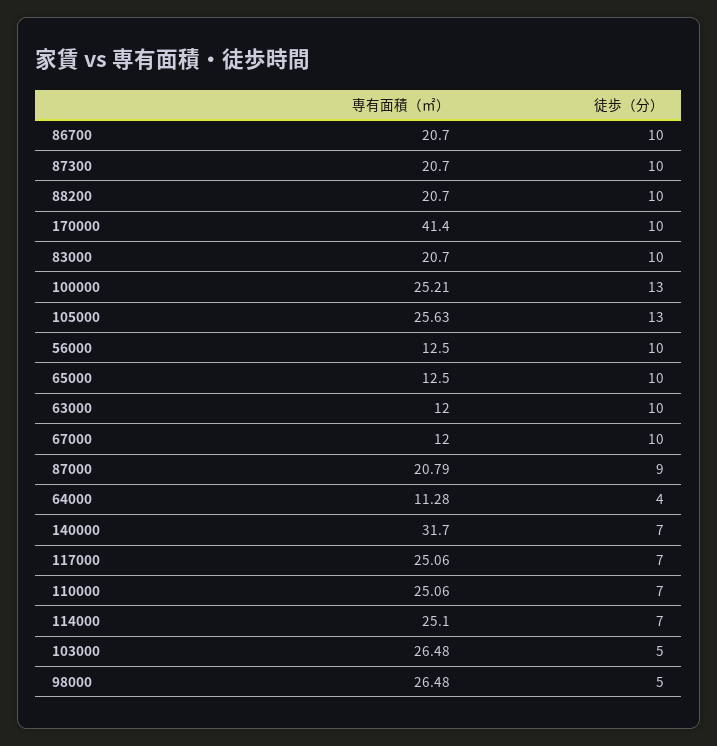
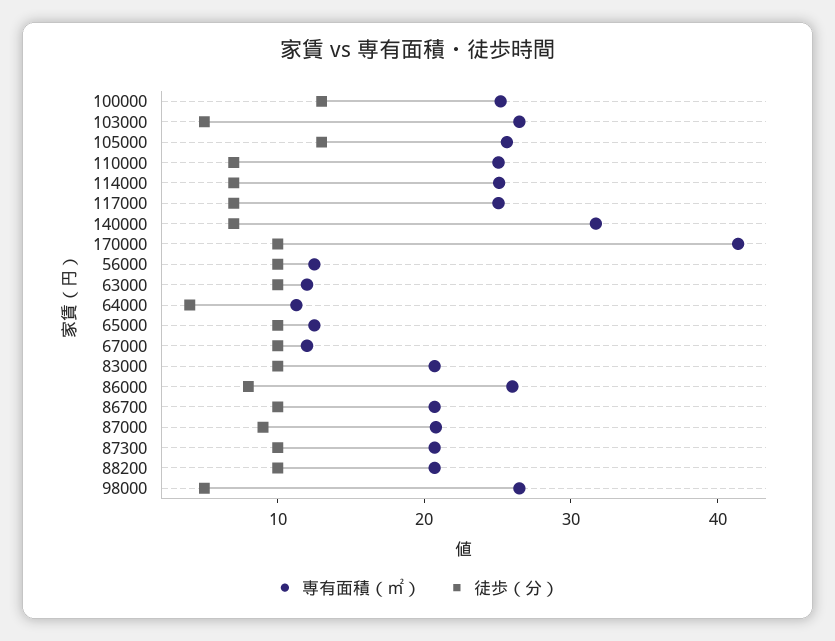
  {
    "専有面積（㎡）": {
      "86700": 20.7,
      "87300": 20.7,
      "88200": 20.7,
      "170000": 41.4,
      "83000": 20.7,
      "100000": 25.21,
      "105000": 25.63,
      "56000": 12.5,
      "65000": 12.5,
      "63000": 12,
      "67000": 12,
      "87000": 20.79,
      "64000": 11.28,
      "140000": 31.7,
      "117000": 25.06,
      "110000": 25.06,
      "114000": 25.1,
      "103000": 26.48,
-     "98000": 26.48
+     "98000": 26.48,
+     "86000": 26
    },
    "徒歩（分）": {
      "86700": 10,
      "87300": 10,
      "88200": 10,
      "170000": 10,
      "83000": 10,
      "100000": 13,
      "105000": 13,
      "56000": 10,
      "65000": 10,
      "63000": 10,
      "67000": 10,
      "87000": 9,
      "64000": 4,
      "140000": 7,
      "117000": 7,
      "110000": 7,
      "114000": 7,
      "103000": 5,
-     "98000": 5
+     "98000": 5,
+     "86000": 8
    }
  }

